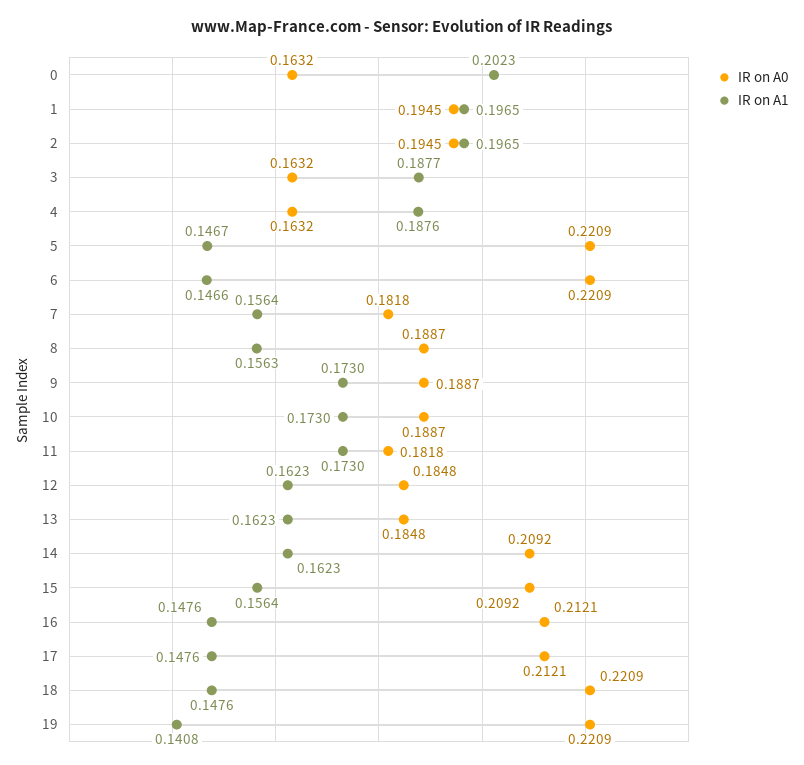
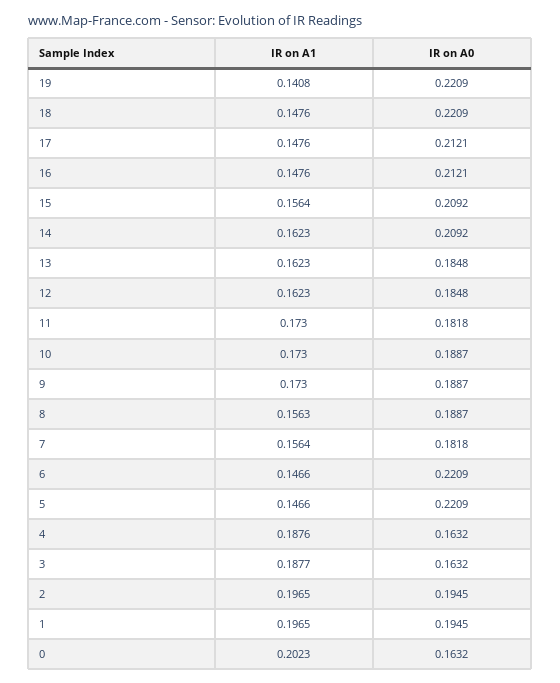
  {
    "IR on A0": {
      "0": 0.1632,
      "1": 0.1945,
      "2": 0.1945,
      "3": 0.1632,
      "4": 0.1632,
      "5": 0.2209,
      "6": 0.2209,
      "7": 0.1818,
      "8": 0.1887,
      "9": 0.1887,
      "10": 0.1887,
      "11": 0.1818,
      "12": 0.1848,
      "13": 0.1848,
      "14": 0.2092,
      "15": 0.2092,
      "16": 0.2121,
      "17": 0.2121,
      "18": 0.2209,
      "19": 0.2209
    },
    "IR on A1": {
      "0": 0.2023,
      "1": 0.1965,
      "2": 0.1965,
      "3": 0.1877,
      "4": 0.1876,
-     "5": 0.1467,
+     "5": 0.1466,
      "6": 0.1466,
      "7": 0.1564,
      "8": 0.1563,
      "9": 0.173,
      "10": 0.173,
      "11": 0.173,
      "12": 0.1623,
      "13": 0.1623,
      "14": 0.1623,
      "15": 0.1564,
      "16": 0.1476,
      "17": 0.1476,
      "18": 0.1476,
      "19": 0.1408
    }
  }

